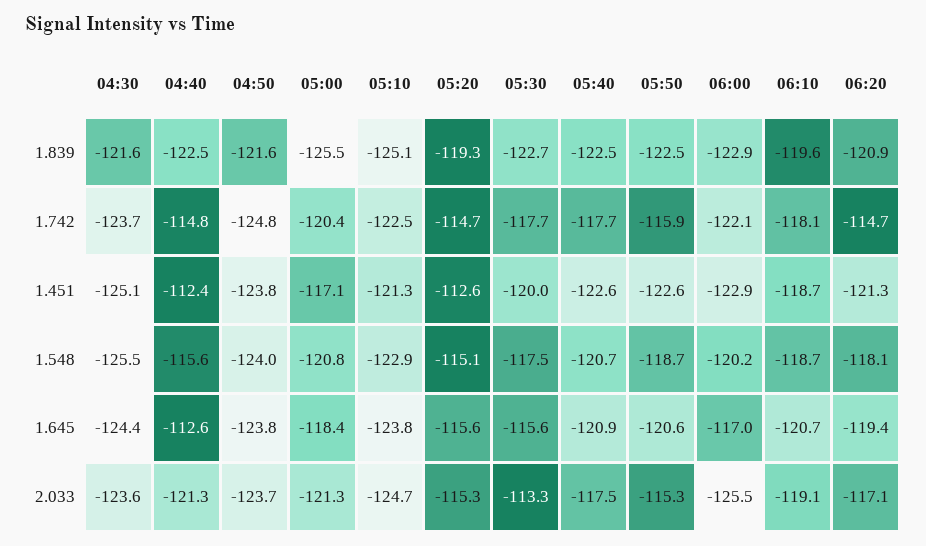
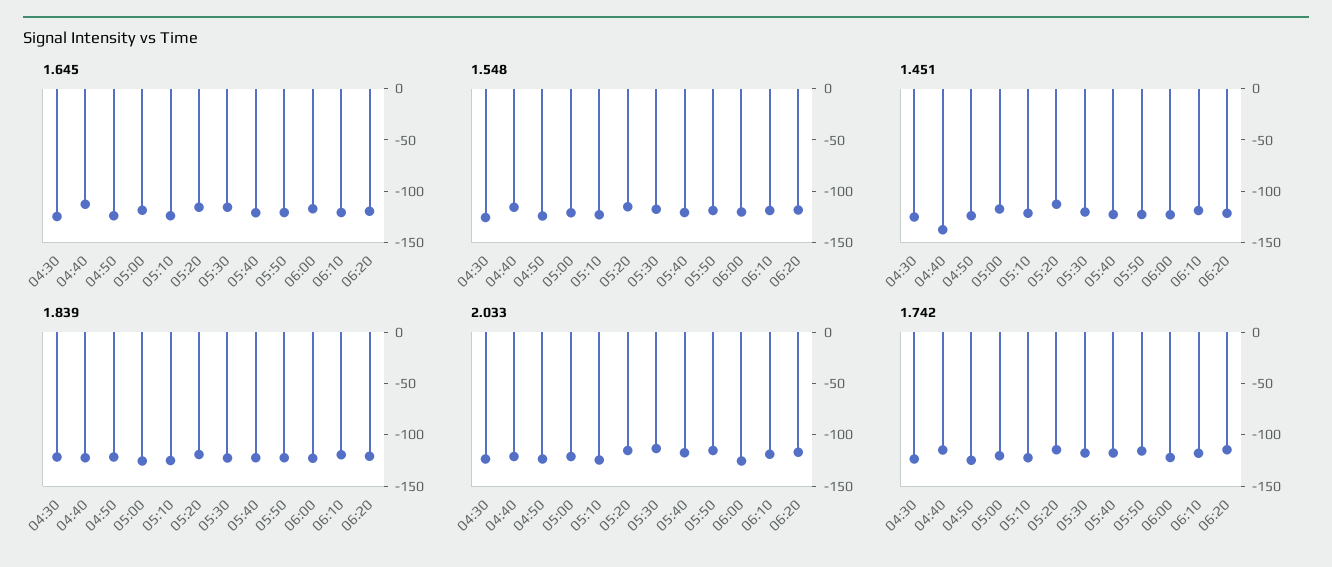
  {
    "1.839": {
      "04:30": -121.6,
      "04:40": -122.5,
      "04:50": -121.6,
      "05:00": -125.5,
      "05:10": -125.1,
      "05:20": -119.3,
      "05:30": -122.7,
      "05:40": -122.5,
      "05:50": -122.5,
      "06:00": -122.9,
      "06:10": -119.6,
      "06:20": -120.9
    },
    "1.742": {
      "04:30": -123.7,
      "04:40": -114.8,
      "04:50": -124.8,
      "05:00": -120.4,
      "05:10": -122.5,
      "05:20": -114.7,
      "05:30": -117.7,
      "05:40": -117.7,
      "05:50": -115.9,
      "06:00": -122.1,
      "06:10": -118.1,
      "06:20": -114.7
    },
    "1.451": {
      "04:30": -125.1,
-     "04:40": -112.4,
+     "04:40": -140,
      "04:50": -123.8,
      "05:00": -117.1,
      "05:10": -121.3,
      "05:20": -112.6,
      "05:30": -120,
      "05:40": -122.6,
      "05:50": -122.6,
      "06:00": -122.9,
      "06:10": -118.7,
      "06:20": -121.3
    },
    "1.548": {
      "04:30": -125.5,
      "04:40": -115.6,
      "04:50": -124,
      "05:00": -120.8,
      "05:10": -122.9,
      "05:20": -115.1,
      "05:30": -117.5,
      "05:40": -120.7,
      "05:50": -118.7,
      "06:00": -120.2,
      "06:10": -118.7,
      "06:20": -118.1
    },
    "1.645": {
      "04:30": -124.4,
      "04:40": -112.6,
      "04:50": -123.8,
      "05:00": -118.4,
      "05:10": -123.8,
      "05:20": -115.6,
      "05:30": -115.6,
      "05:40": -120.9,
      "05:50": -120.6,
      "06:00": -117,
      "06:10": -120.7,
      "06:20": -119.4
    },
    "2.033": {
      "04:30": -123.6,
      "04:40": -121.3,
      "04:50": -123.7,
      "05:00": -121.3,
      "05:10": -124.7,
      "05:20": -115.3,
      "05:30": -113.3,
      "05:40": -117.5,
      "05:50": -115.3,
      "06:00": -125.5,
      "06:10": -119.1,
      "06:20": -117.1
    }
  }

